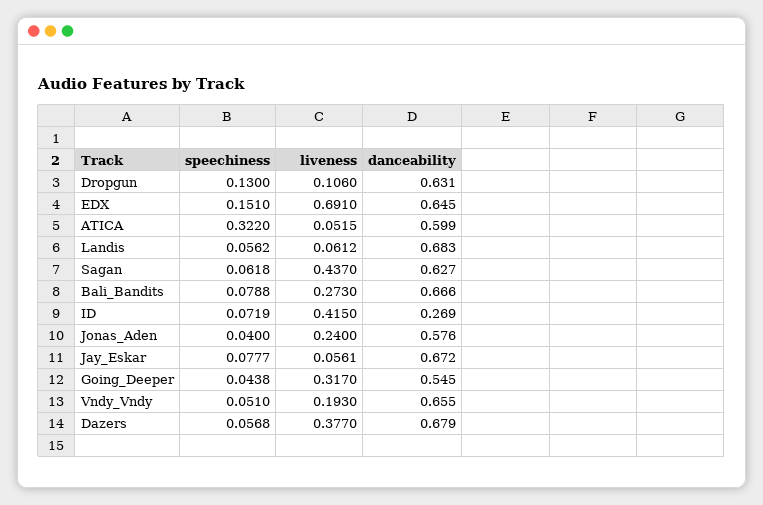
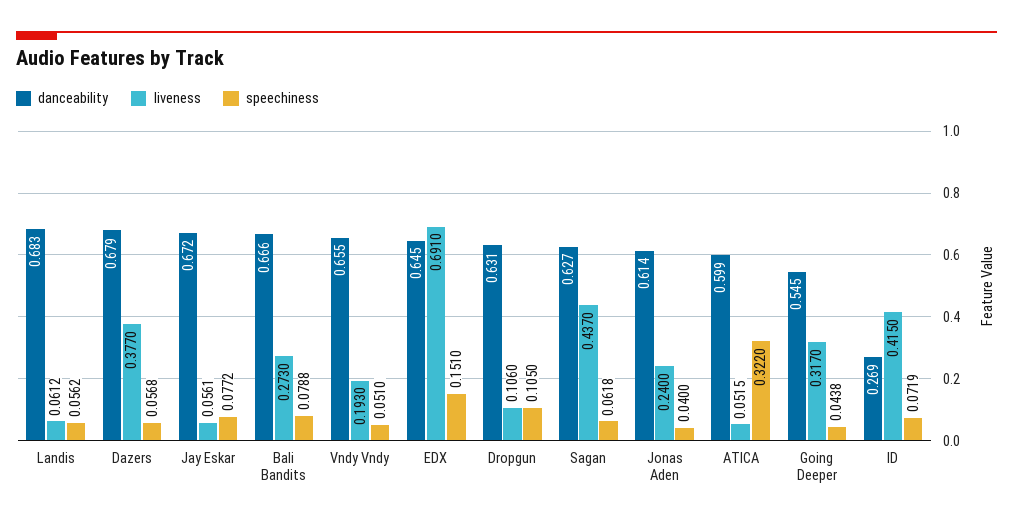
  {
    "speechiness": {
-     "Dropgun": 0.13,
+     "Dropgun": 0.105,
      "EDX": 0.151,
      "ATICA": 0.322,
      "Landis": 0.0562,
      "Sagan": 0.0618,
      "Bali_Bandits": 0.0788,
      "ID": 0.0719,
      "Jonas_Aden": 0.04,
-     "Jay_Eskar": 0.0777,
+     "Jay_Eskar": 0.0772,
      "Going_Deeper": 0.0438,
      "Vndy_Vndy": 0.051,
      "Dazers": 0.0568
    },
    "liveness": {
      "Dropgun": 0.106,
      "EDX": 0.691,
      "ATICA": 0.0515,
      "Landis": 0.0612,
      "Sagan": 0.437,
      "Bali_Bandits": 0.273,
      "ID": 0.415,
      "Jonas_Aden": 0.24,
      "Jay_Eskar": 0.0561,
      "Going_Deeper": 0.317,
      "Vndy_Vndy": 0.193,
      "Dazers": 0.377
    },
    "danceability": {
      "Dropgun": 0.631,
      "EDX": 0.645,
      "ATICA": 0.599,
      "Landis": 0.683,
      "Sagan": 0.627,
      "Bali_Bandits": 0.666,
      "ID": 0.269,
-     "Jonas_Aden": 0.576,
+     "Jonas_Aden": 0.614,
      "Jay_Eskar": 0.672,
      "Going_Deeper": 0.545,
      "Vndy_Vndy": 0.655,
      "Dazers": 0.679
    }
  }

